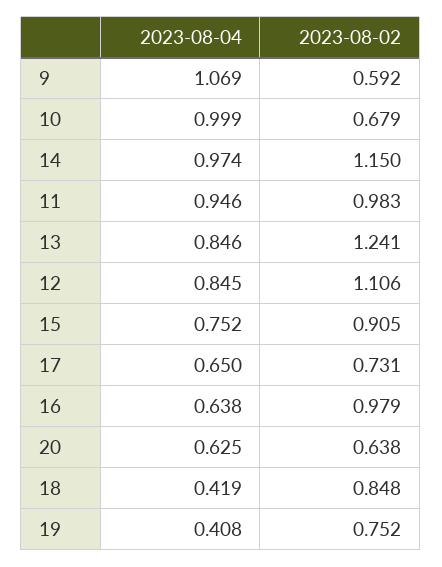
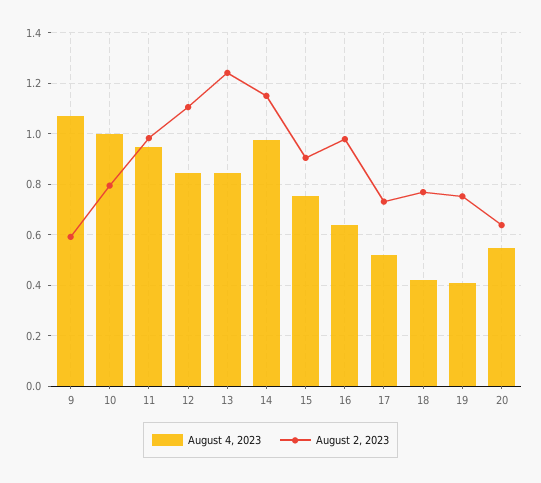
  {
    "2023-08-04": {
      "9": 1.069,
      "10": 0.999,
      "14": 0.974,
      "11": 0.946,
      "13": 0.846,
      "12": 0.845,
      "15": 0.752,
-     "17": 0.65,
+     "17": 0.525,
      "16": 0.638,
-     "20": 0.625,
+     "20": 0.55,
      "18": 0.419,
      "19": 0.408
    },
    "2023-08-02": {
      "9": 0.592,
-     "10": 0.679,
+     "10": 0.8,
      "14": 1.15,
      "11": 0.983,
      "13": 1.241,
      "12": 1.106,
      "15": 0.905,
      "17": 0.731,
      "16": 0.979,
      "20": 0.638,
-     "18": 0.848,
+     "18": 0.775,
      "19": 0.752
    }
  }

